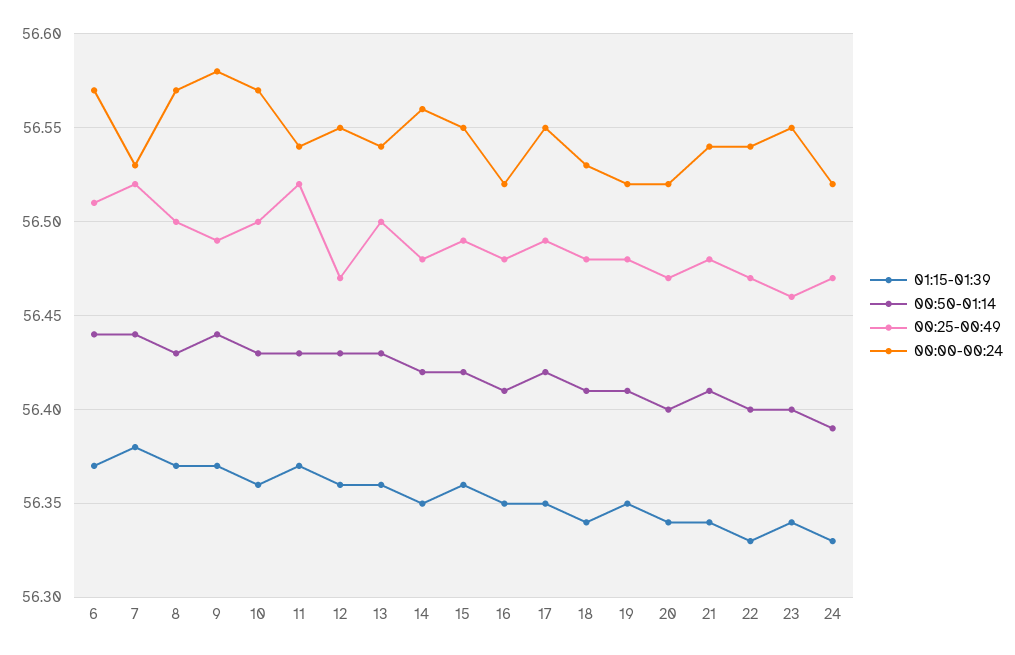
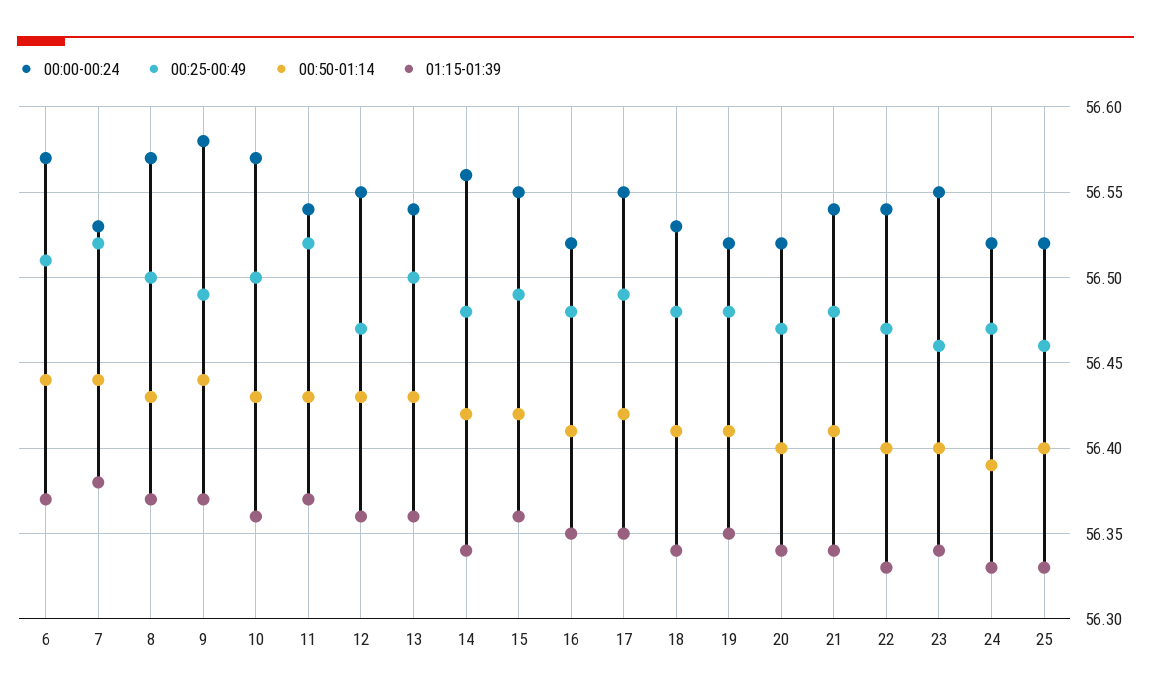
  {
    "01:15-01:39": {
      "6": 56.37,
      "7": 56.38,
      "8": 56.37,
      "9": 56.37,
      "10": 56.36,
      "11": 56.37,
      "12": 56.36,
      "13": 56.36,
-     "14": 56.35,
+     "14": 56.34,
      "15": 56.36,
      "16": 56.35,
      "17": 56.35,
      "18": 56.34,
      "19": 56.35,
      "20": 56.34,
      "21": 56.34,
      "22": 56.33,
      "23": 56.34,
-     "24": 56.33
+     "24": 56.33,
+     "25": 56.33
    },
    "00:50-01:14": {
      "6": 56.44,
      "7": 56.44,
      "8": 56.43,
      "9": 56.44,
      "10": 56.43,
      "11": 56.43,
      "12": 56.43,
      "13": 56.43,
      "14": 56.42,
      "15": 56.42,
      "16": 56.41,
      "17": 56.42,
      "18": 56.41,
      "19": 56.41,
      "20": 56.4,
      "21": 56.41,
      "22": 56.4,
      "23": 56.4,
-     "24": 56.39
+     "24": 56.39,
+     "25": 56.4
    },
    "00:25-00:49": {
      "6": 56.51,
      "7": 56.52,
      "8": 56.5,
      "9": 56.49,
      "10": 56.5,
      "11": 56.52,
      "12": 56.47,
      "13": 56.5,
      "14": 56.48,
      "15": 56.49,
      "16": 56.48,
      "17": 56.49,
      "18": 56.48,
      "19": 56.48,
      "20": 56.47,
      "21": 56.48,
      "22": 56.47,
      "23": 56.46,
-     "24": 56.47
+     "24": 56.47,
+     "25": 56.46
    },
    "00:00-00:24": {
      "6": 56.57,
      "7": 56.53,
      "8": 56.57,
      "9": 56.58,
      "10": 56.57,
      "11": 56.54,
      "12": 56.55,
      "13": 56.54,
      "14": 56.56,
      "15": 56.55,
      "16": 56.52,
      "17": 56.55,
      "18": 56.53,
      "19": 56.52,
      "20": 56.52,
      "21": 56.54,
      "22": 56.54,
      "23": 56.55,
-     "24": 56.52
+     "24": 56.52,
+     "25": 56.52
    }
  }

